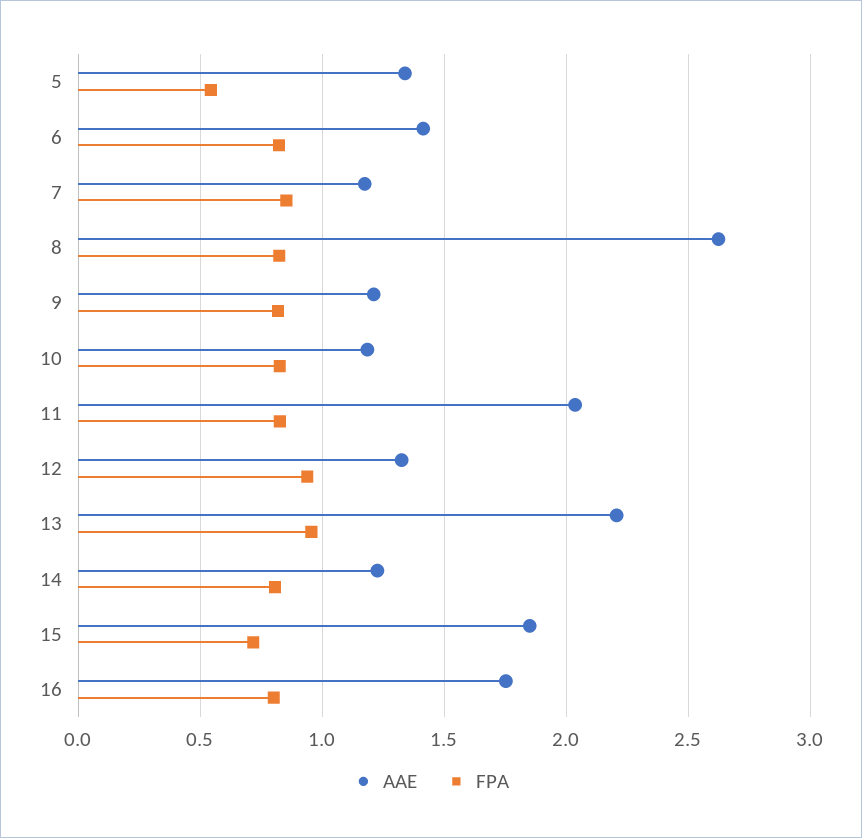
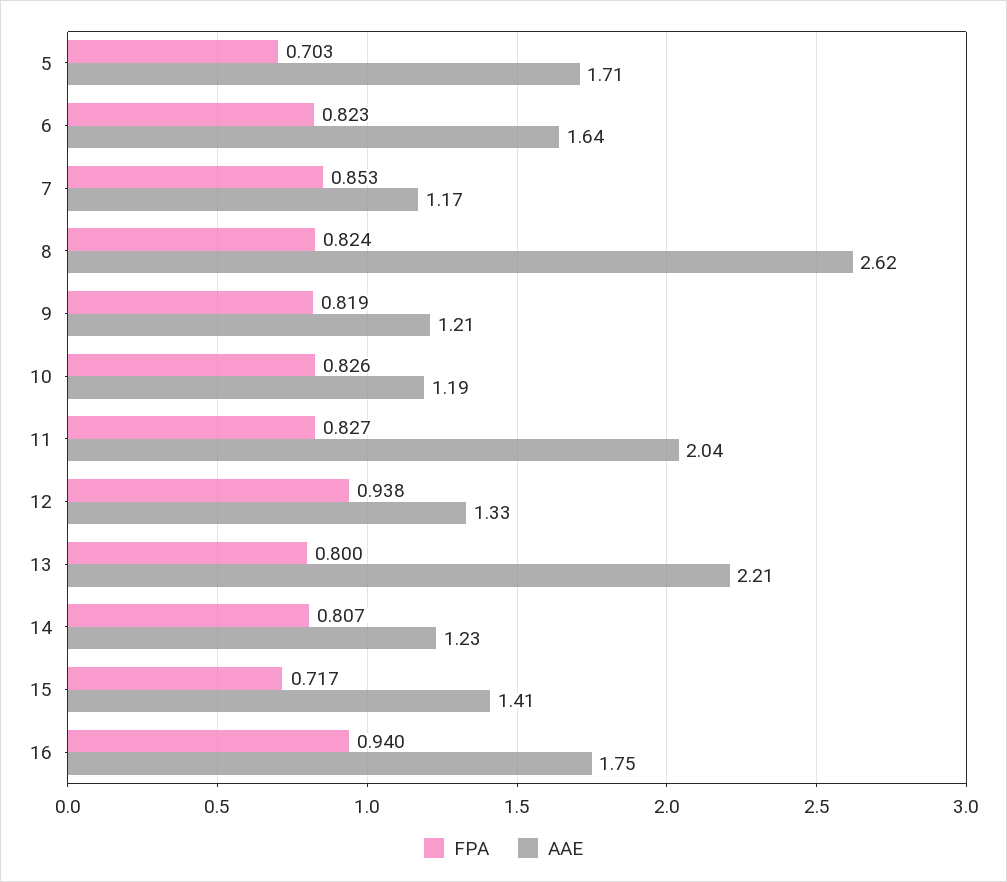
  {
    "AAE": {
-     "5": 1.35,
+     "5": 1.71,
-     "6": 1.4,
+     "6": 1.64,
      "7": 1.17,
      "8": 2.62,
      "9": 1.21,
      "10": 1.19,
      "11": 2.04,
      "12": 1.33,
      "13": 2.21,
      "14": 1.23,
-     "15": 1.85,
+     "15": 1.41,
      "16": 1.75
    },
    "FPA": {
-     "5": 0.55,
+     "5": 0.703,
      "6": 0.823,
      "7": 0.853,
      "8": 0.824,
      "9": 0.819,
      "10": 0.826,
      "11": 0.827,
      "12": 0.938,
-     "13": 0.95,
+     "13": 0.8,
      "14": 0.807,
      "15": 0.717,
-     "16": 0.8
+     "16": 0.94
    }
  }

